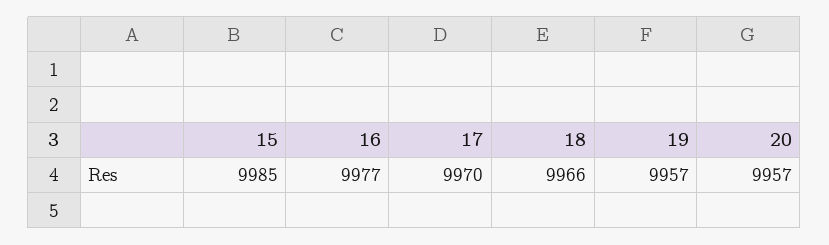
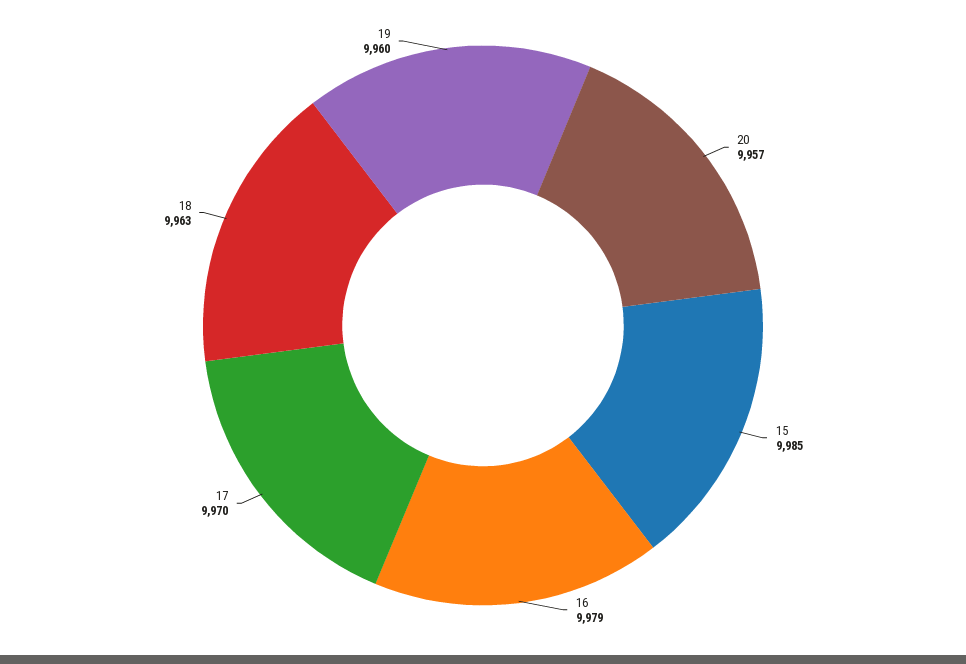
  {
    "15": 9985,
-   "16": 9977,
+   "16": 9979,
    "17": 9970,
-   "18": 9966,
+   "18": 9963,
-   "19": 9957,
+   "19": 9960,
    "20": 9957
  }

